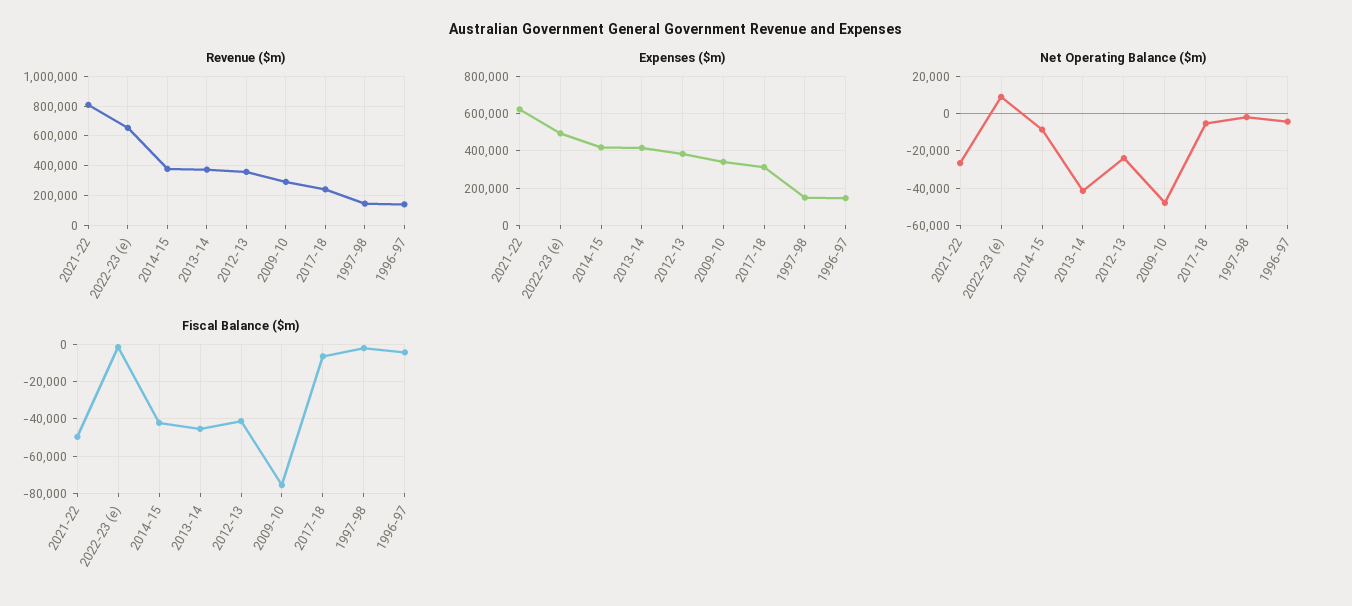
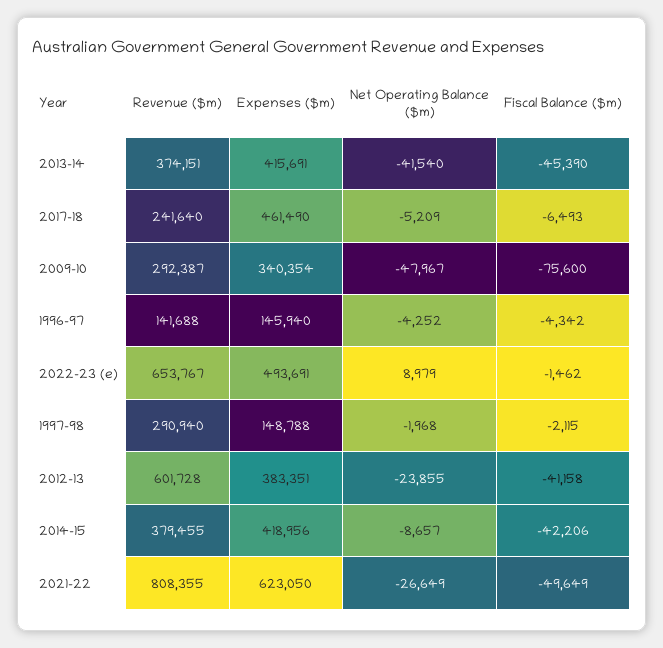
  {
    "Revenue ($m)": {
      "2021-22": 808355,
      "2022-23 (e)": 653767,
      "2014-15": 379455,
      "2013-14": 374151,
-     "2012-13": 350000,
+     "2012-13": 601728,
      "2009-10": 292387,
      "2017-18": 241640,
-     "1997-98": 150000,
+     "1997-98": 290940,
      "1996-97": 141688
    },
    "Expenses ($m)": {
      "2021-22": 623050,
      "2022-23 (e)": 493691,
      "2014-15": 418956,
      "2013-14": 415691,
      "2012-13": 383351,
      "2009-10": 340354,
-     "2017-18": 300000,
+     "2017-18": 461490,
      "1997-98": 148788,
      "1996-97": 145940
    },
    "Net Operating Balance ($m)": {
      "2021-22": -26649,
      "2022-23 (e)": 8979,
      "2014-15": -8657,
      "2013-14": -41540,
      "2012-13": -23855,
      "2009-10": -47967,
      "2017-18": -5209,
      "1997-98": -1968,
      "1996-97": -4252
    },
    "Fiscal Balance ($m)": {
      "2021-22": -49649,
      "2022-23 (e)": -1462,
      "2014-15": -42206,
      "2013-14": -45390,
      "2012-13": -41158,
      "2009-10": -75600,
      "2017-18": -6493,
      "1997-98": -2115,
      "1996-97": -4342
    }
  }

